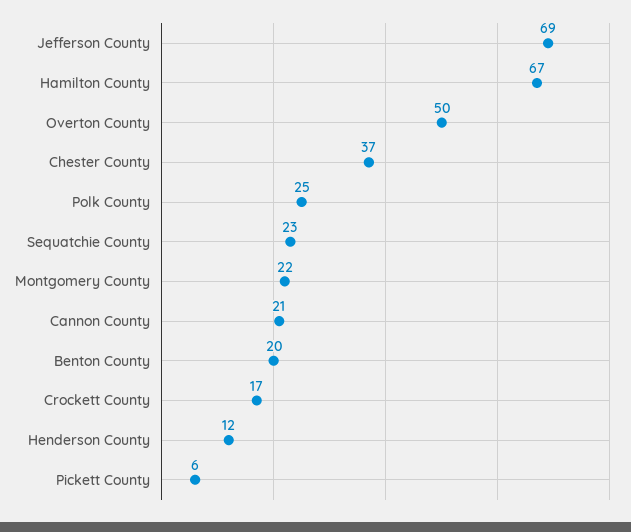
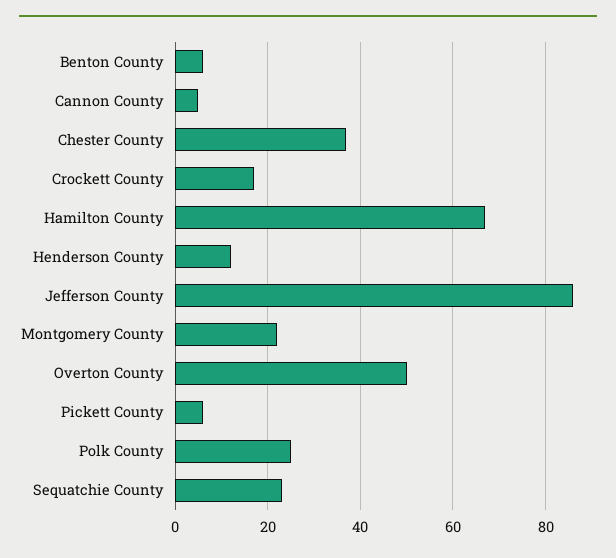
  {
-   "Jefferson County": 69,
+   "Jefferson County": 85,
    "Hamilton County": 67,
    "Overton County": 50,
    "Chester County": 37,
    "Polk County": 25,
    "Sequatchie County": 23,
    "Montgomery County": 22,
-   "Cannon County": 21,
+   "Cannon County": 5,
-   "Benton County": 20,
+   "Benton County": 5,
    "Crockett County": 17,
    "Henderson County": 12,
    "Pickett County": 6
  }

